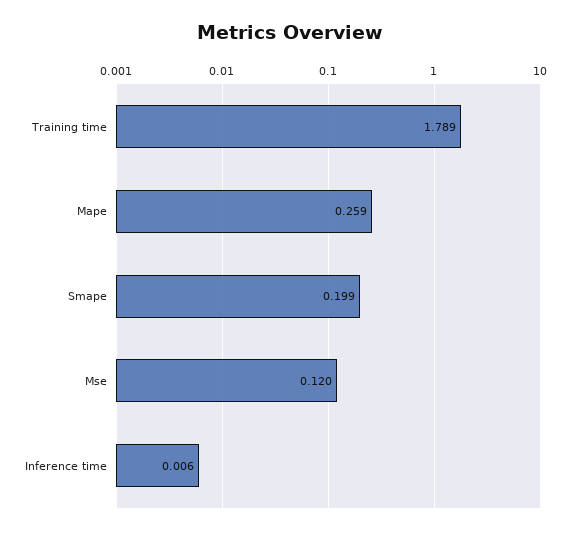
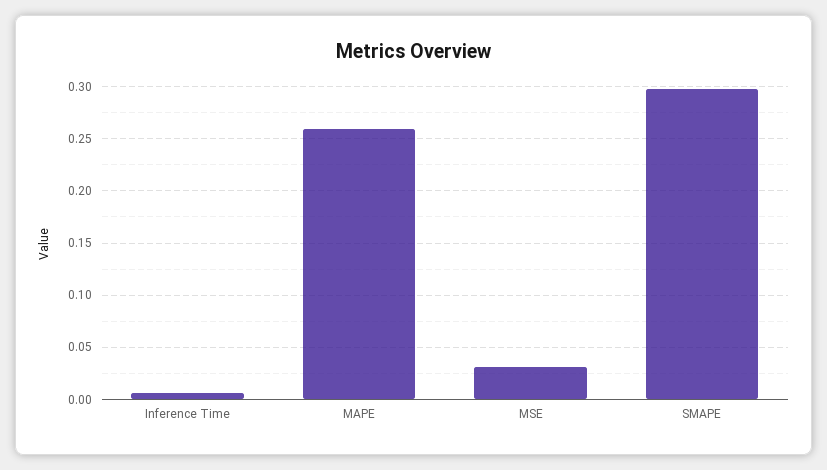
  {
-   "Training time": 1.789,
    "Mape": 0.259,
-   "Smape": 0.199,
+   "Smape": 0.3,
-   "Mse": 0.12,
+   "Mse": 0.03,
    "Inference time": 0.006
  }

